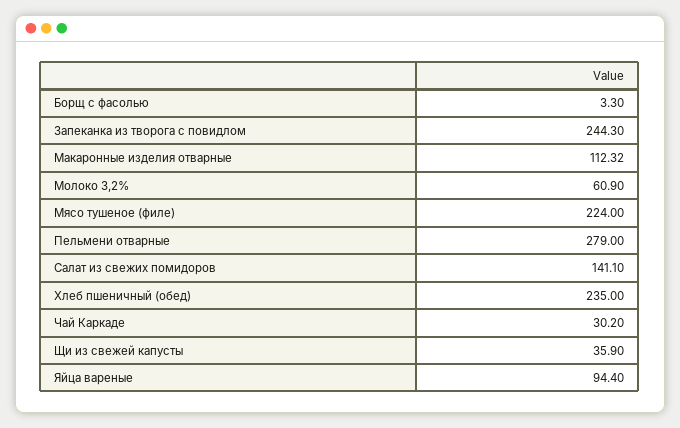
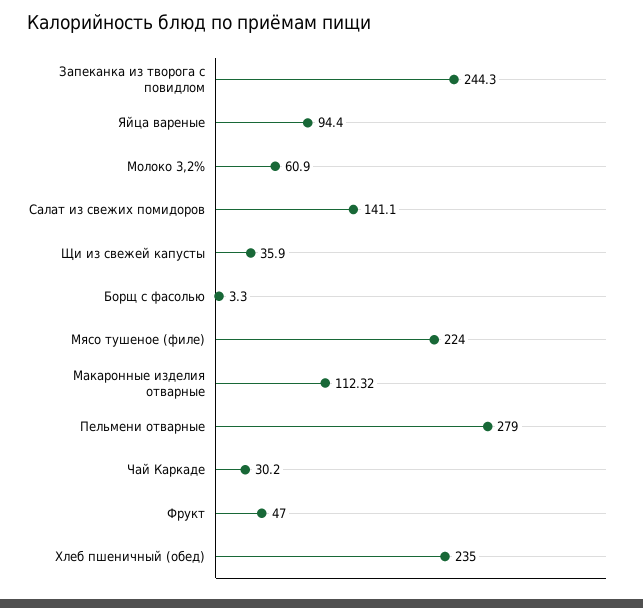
  {
    "Борщ с фасолью": 3.3,
    "Запеканка из творога с повидлом": 244.3,
    "Макаронные изделия отварные": 112.32,
    "Молоко 3,2%": 60.9,
    "Мясо тушеное (филе)": 224,
    "Пельмени отварные": 279,
    "Салат из свежих помидоров": 141.1,
    "Хлеб пшеничный (обед)": 235,
    "Чай Каркаде": 30.2,
    "Щи из свежей капусты": 35.9,
-   "Яйца вареные": 94.4
+   "Яйца вареные": 94.4,
+   "Фрукт": 47
  }

